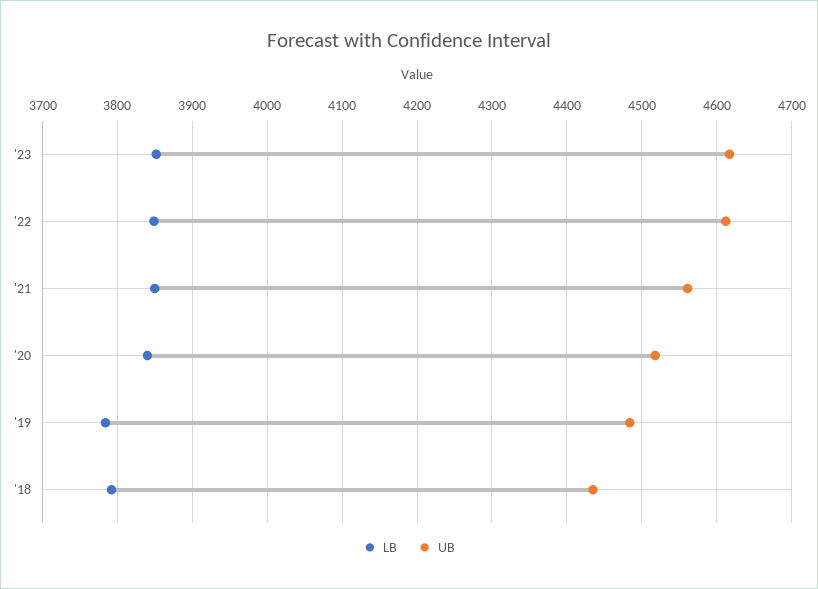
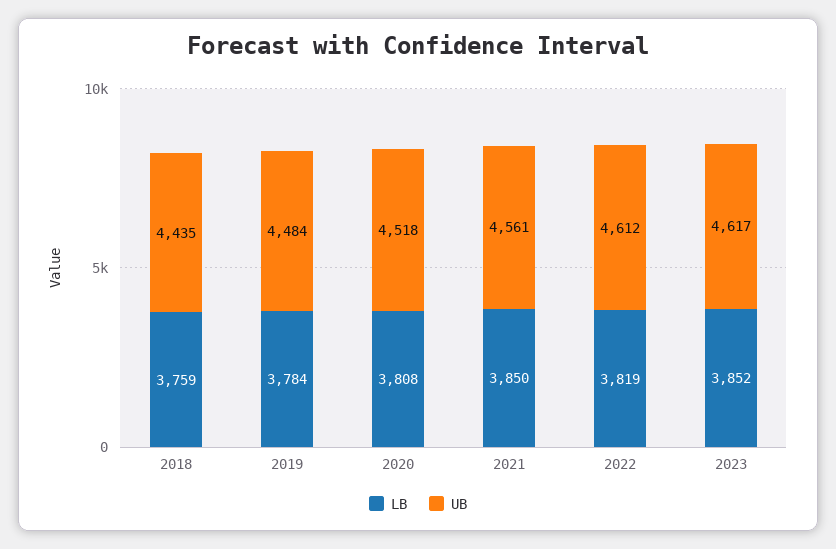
  {
    "LB": {
      "'23": 3852,
-     "'22": 3850,
+     "'22": 3819,
      "'21": 3850,
-     "'20": 3840,
+     "'20": 3808,
      "'19": 3784,
-     "'18": 3790
+     "'18": 3759
    },
    "UB": {
      "'23": 4617,
      "'22": 4612,
      "'21": 4561,
      "'20": 4518,
      "'19": 4484,
      "'18": 4435
    }
  }

